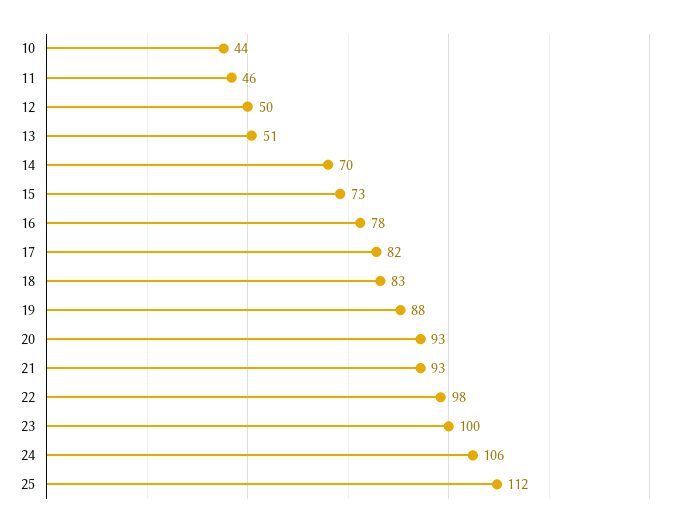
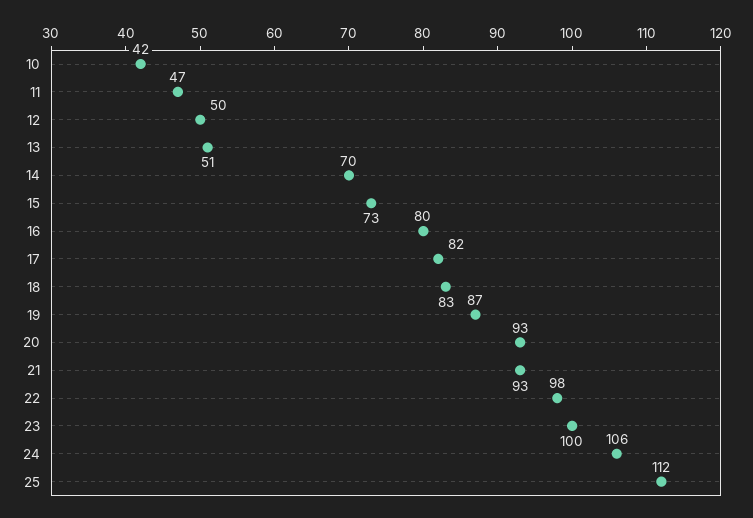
  {
-   "10": 44,
+   "10": 42,
-   "11": 46,
+   "11": 47,
    "12": 50,
    "13": 51,
    "14": 70,
    "15": 73,
-   "16": 78,
+   "16": 80,
    "17": 82,
    "18": 83,
-   "19": 88,
+   "19": 87,
    "20": 93,
    "21": 93,
    "22": 98,
    "23": 100,
    "24": 106,
    "25": 112
  }

